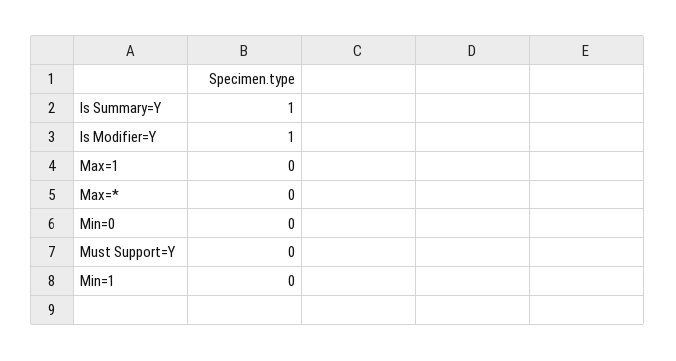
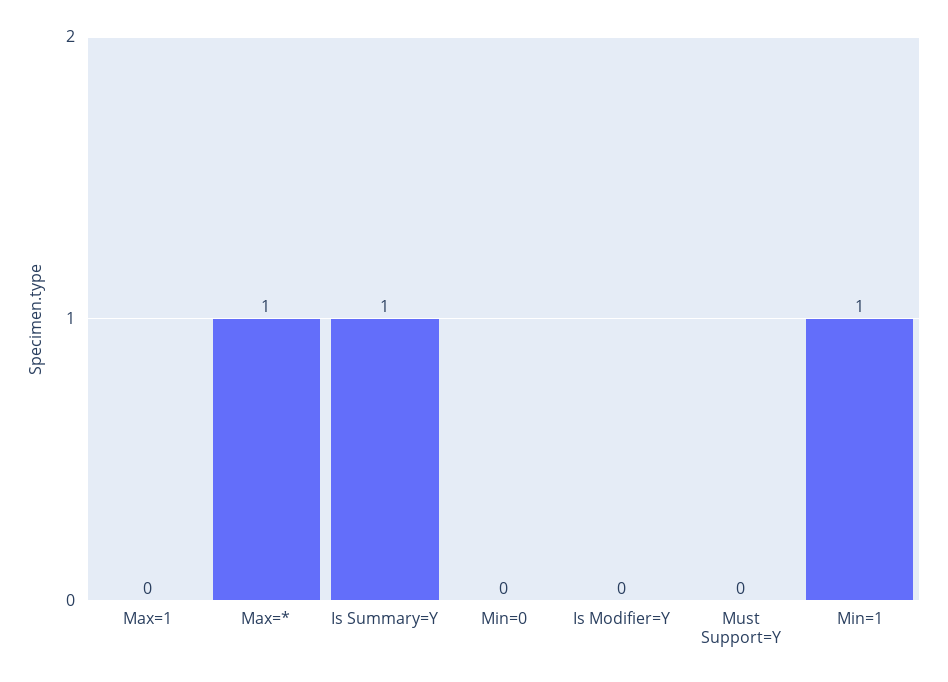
  {
    "Is Summary=Y": 1,
-   "Is Modifier=Y": 1,
+   "Is Modifier=Y": 0,
    "Max=1": 0,
-   "Max=*": 0,
+   "Max=*": 1,
    "Min=0": 0,
    "Must Support=Y": 0,
-   "Min=1": 0
+   "Min=1": 1
  }

